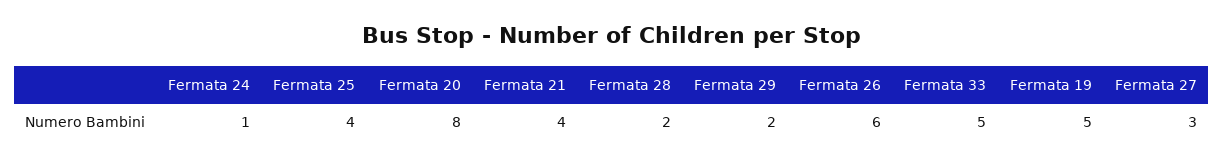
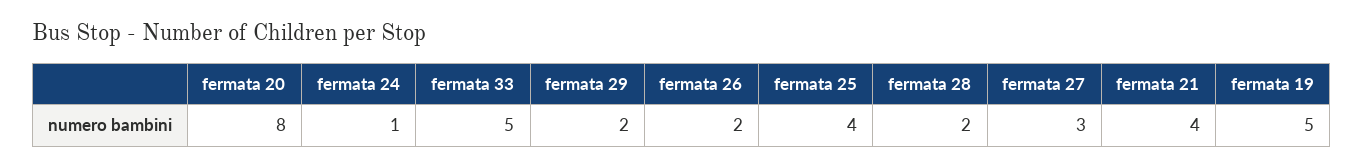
  {
    "Fermata 24": 1,
    "Fermata 25": 4,
    "Fermata 20": 8,
    "Fermata 21": 4,
    "Fermata 28": 2,
    "Fermata 29": 2,
-   "Fermata 26": 6,
+   "Fermata 26": 2,
    "Fermata 33": 5,
    "Fermata 19": 5,
    "Fermata 27": 3
  }

